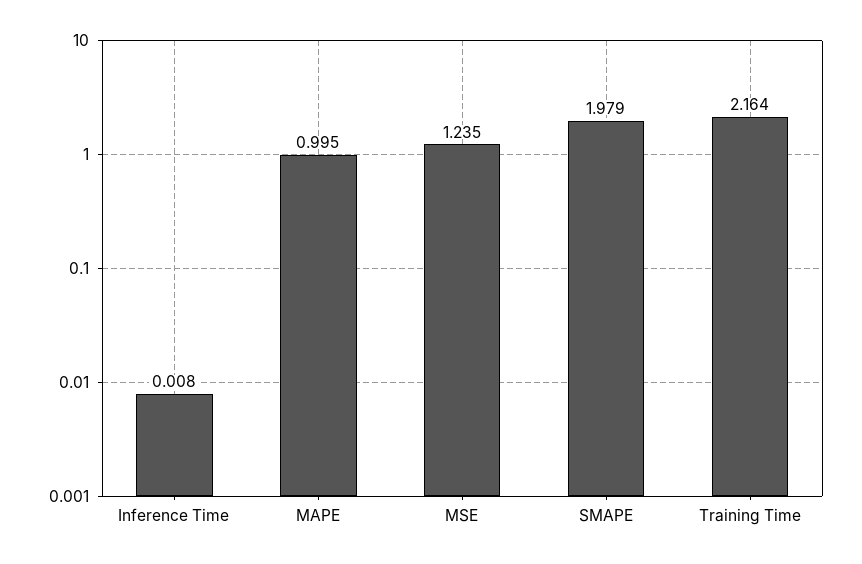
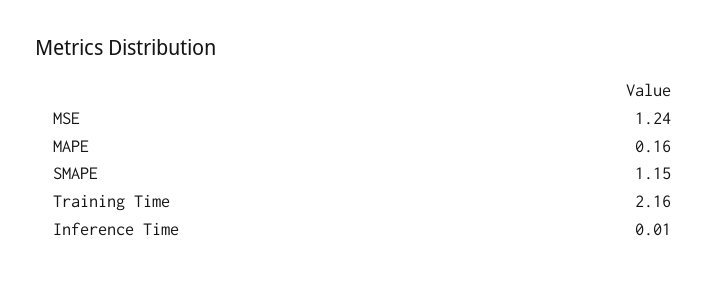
  {
    "Inference Time": 0.008,
-   "MAPE": 0.995,
+   "MAPE": 0.16,
    "MSE": 1.235,
-   "SMAPE": 1.979,
+   "SMAPE": 1.15,
    "Training Time": 2.164
  }

